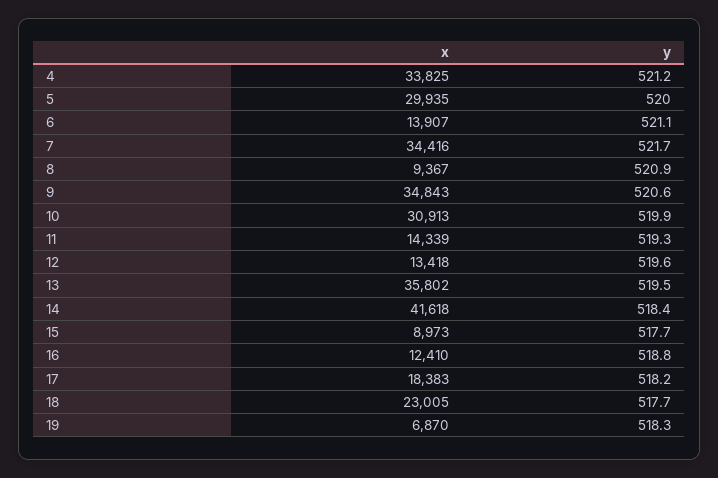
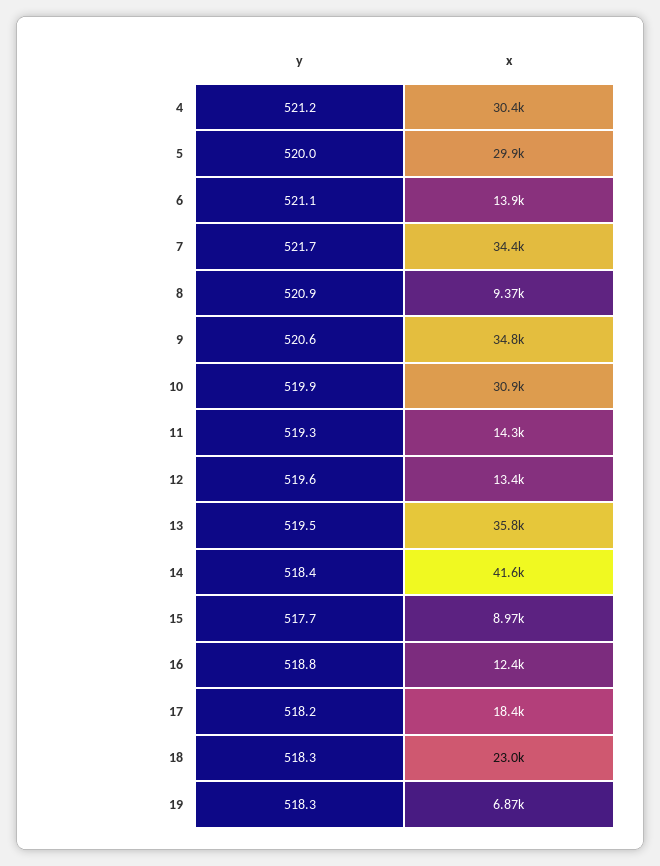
  {
    "x": {
-     "4": 33825,
+     "4": 30400,
      "5": 29935,
      "6": 13907,
      "7": 34416,
      "8": 9367,
      "9": 34843,
      "10": 30913,
      "11": 14339,
      "12": 13418,
      "13": 35802,
      "14": 41618,
      "15": 8973,
      "16": 12410,
      "17": 18383,
      "18": 23005,
      "19": 6870
    },
    "y": {
      "4": 521.2,
      "5": 520,
      "6": 521.1,
      "7": 521.7,
      "8": 520.9,
      "9": 520.6,
      "10": 519.9,
      "11": 519.3,
      "12": 519.6,
      "13": 519.5,
      "14": 518.4,
      "15": 517.7,
      "16": 518.8,
      "17": 518.2,
-     "18": 517.7,
+     "18": 518.3,
      "19": 518.3
    }
  }

